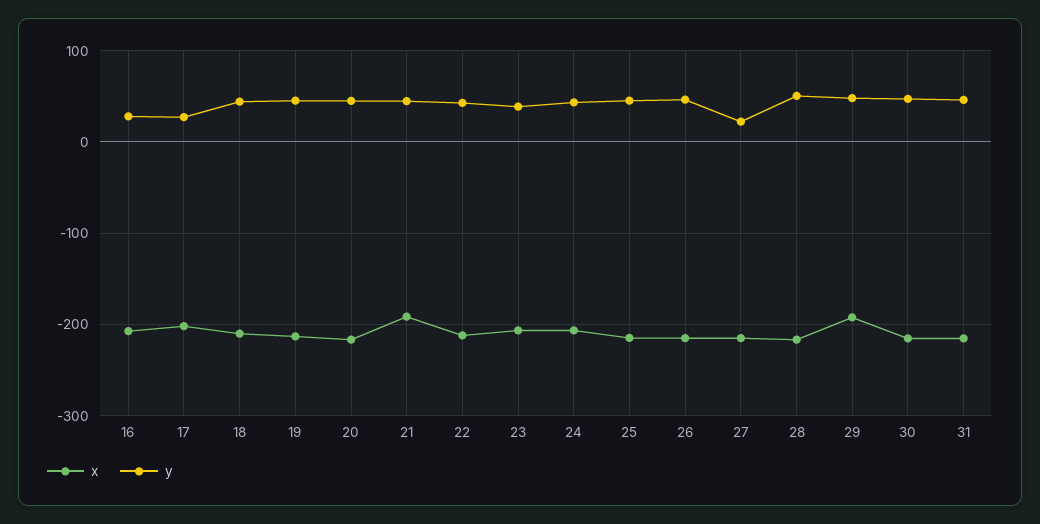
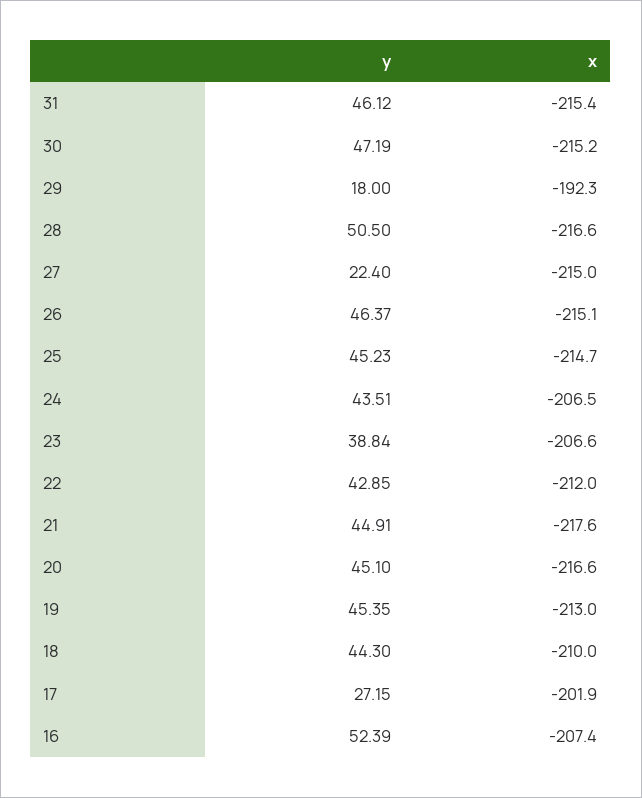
  {
    "x": {
      "16": -207.4,
      "17": -201.9,
      "18": -210,
      "19": -213,
      "20": -216.6,
-     "21": -190,
+     "21": -217.6,
      "22": -212,
      "23": -206.6,
      "24": -206.5,
      "25": -214.7,
      "26": -215.1,
      "27": -215,
      "28": -216.6,
      "29": -192.3,
      "30": -215.2,
      "31": -215.4
    },
    "y": {
-     "16": 30,
+     "16": 52.39,
      "17": 27.15,
      "18": 44.3,
      "19": 45.35,
      "20": 45.1,
      "21": 44.91,
      "22": 42.85,
      "23": 38.84,
      "24": 43.51,
      "25": 45.23,
      "26": 46.37,
      "27": 22.4,
      "28": 50.5,
-     "29": 50,
+     "29": 18,
      "30": 47.19,
      "31": 46.12
    }
  }

